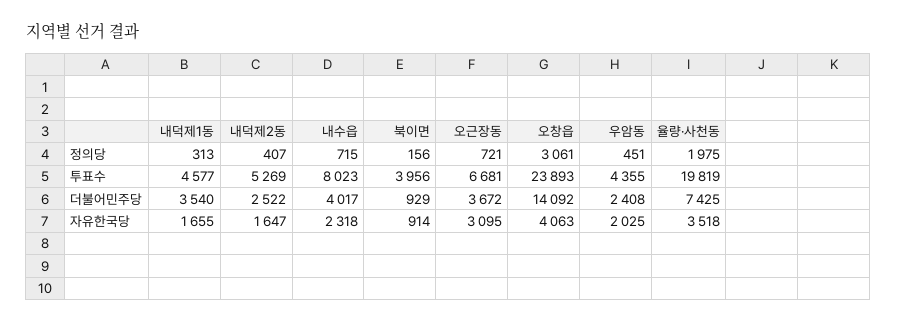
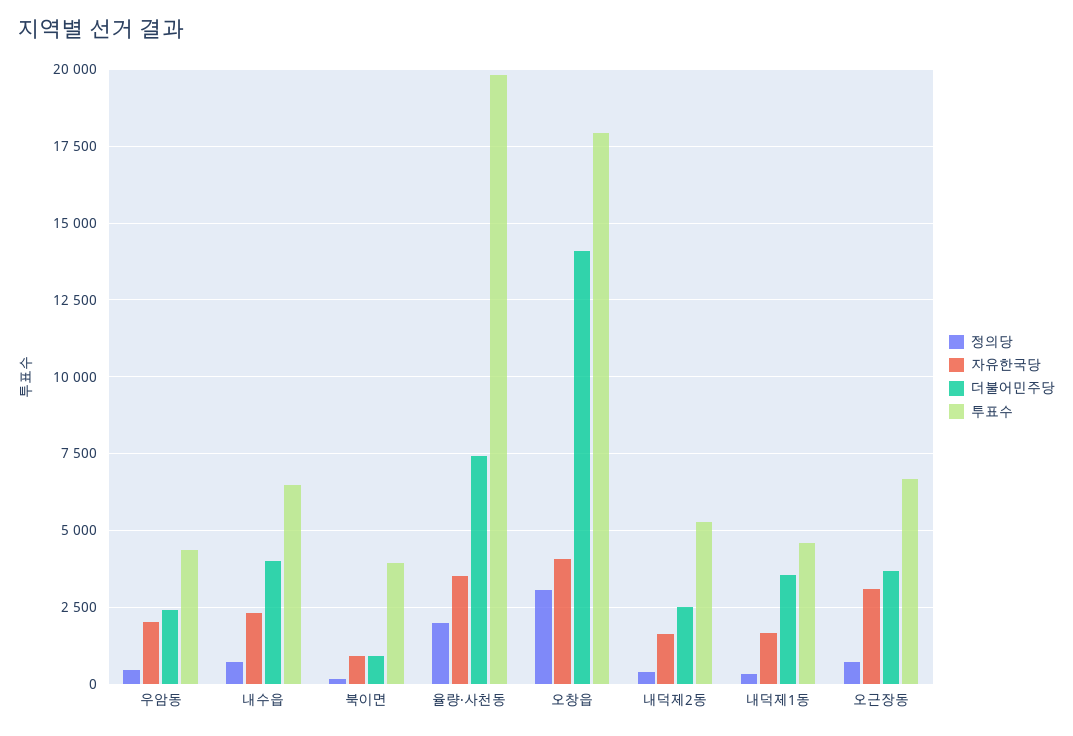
  {
    "정의당": {
      "내덕제1동": 313,
      "내덕제2동": 407,
      "내수읍": 715,
      "북이면": 156,
      "오근장동": 721,
      "오창읍": 3061,
      "우암동": 451,
      "율량·사천동": 1975
    },
    "투표수": {
      "내덕제1동": 4577,
      "내덕제2동": 5269,
-     "내수읍": 8023,
+     "내수읍": 6500,
      "북이면": 3956,
      "오근장동": 6681,
-     "오창읍": 23893,
+     "오창읍": 18000,
      "우암동": 4355,
      "율량·사천동": 19819
    },
    "더불어민주당": {
      "내덕제1동": 3540,
      "내덕제2동": 2522,
      "내수읍": 4017,
      "북이면": 929,
      "오근장동": 3672,
      "오창읍": 14092,
      "우암동": 2408,
      "율량·사천동": 7425
    },
    "자유한국당": {
      "내덕제1동": 1655,
      "내덕제2동": 1647,
      "내수읍": 2318,
      "북이면": 914,
      "오근장동": 3095,
      "오창읍": 4063,
      "우암동": 2025,
      "율량·사천동": 3518
    }
  }

